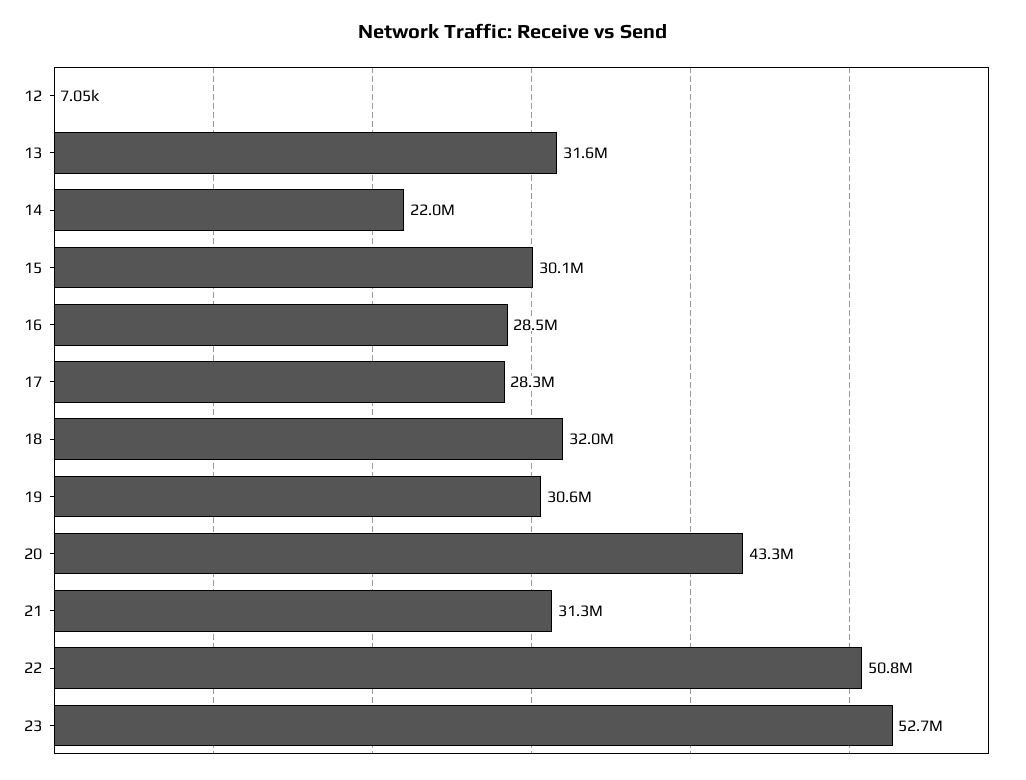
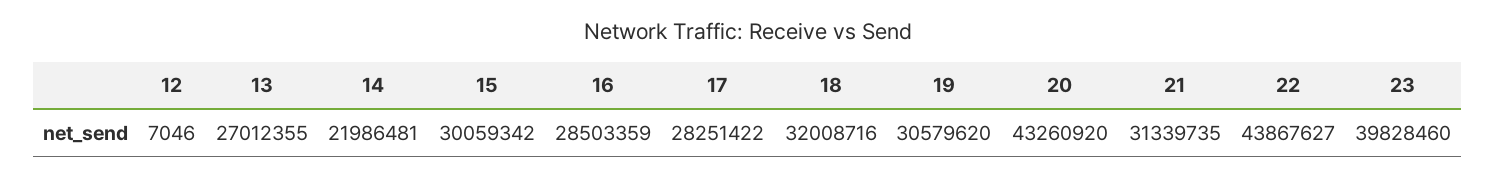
  {
    "12": 7046,
-   "13": 31600000,
+   "13": 27012355,
    "14": 21986481,
    "15": 30059342,
    "16": 28503359,
    "17": 28251422,
    "18": 32008716,
    "19": 30579620,
    "20": 43260920,
    "21": 31339735,
-   "22": 50800000,
+   "22": 43867627,
-   "23": 52700000
+   "23": 39828460
  }

